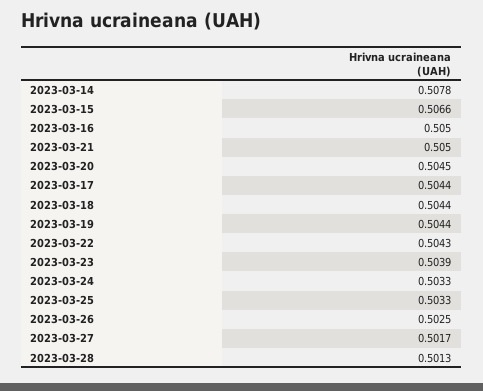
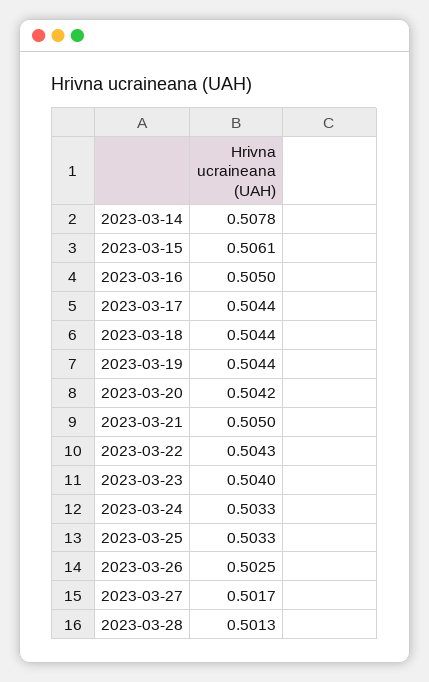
  {
    "2023-03-14": 0.5078,
-   "2023-03-15": 0.5066,
+   "2023-03-15": 0.5061,
    "2023-03-16": 0.505,
    "2023-03-21": 0.505,
-   "2023-03-20": 0.5045,
+   "2023-03-20": 0.5042,
    "2023-03-17": 0.5044,
    "2023-03-18": 0.5044,
    "2023-03-19": 0.5044,
    "2023-03-22": 0.5043,
-   "2023-03-23": 0.5039,
+   "2023-03-23": 0.504,
    "2023-03-24": 0.5033,
    "2023-03-25": 0.5033,
    "2023-03-26": 0.5025,
    "2023-03-27": 0.5017,
    "2023-03-28": 0.5013
  }

